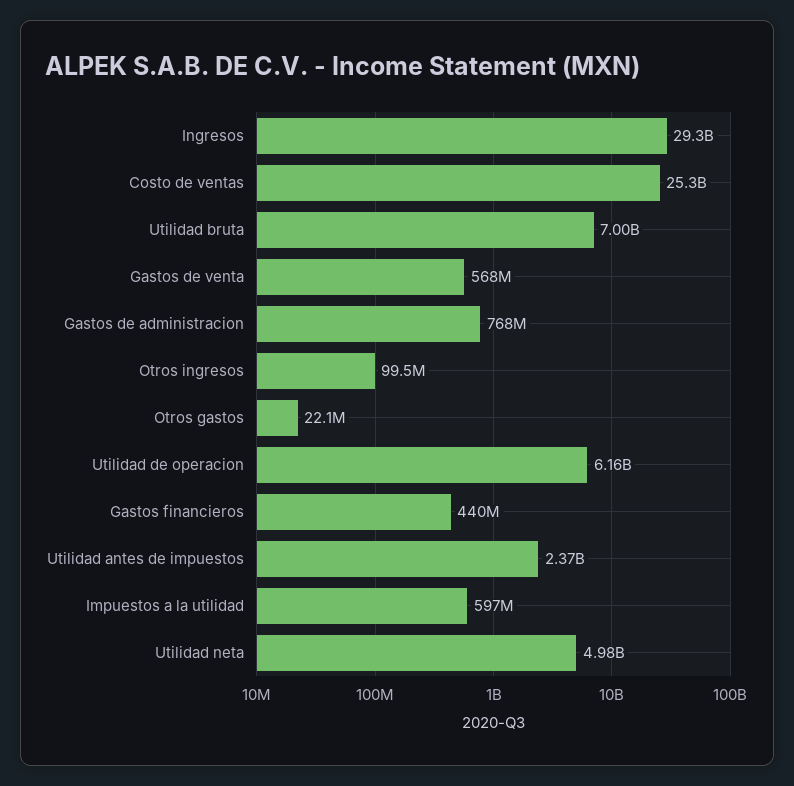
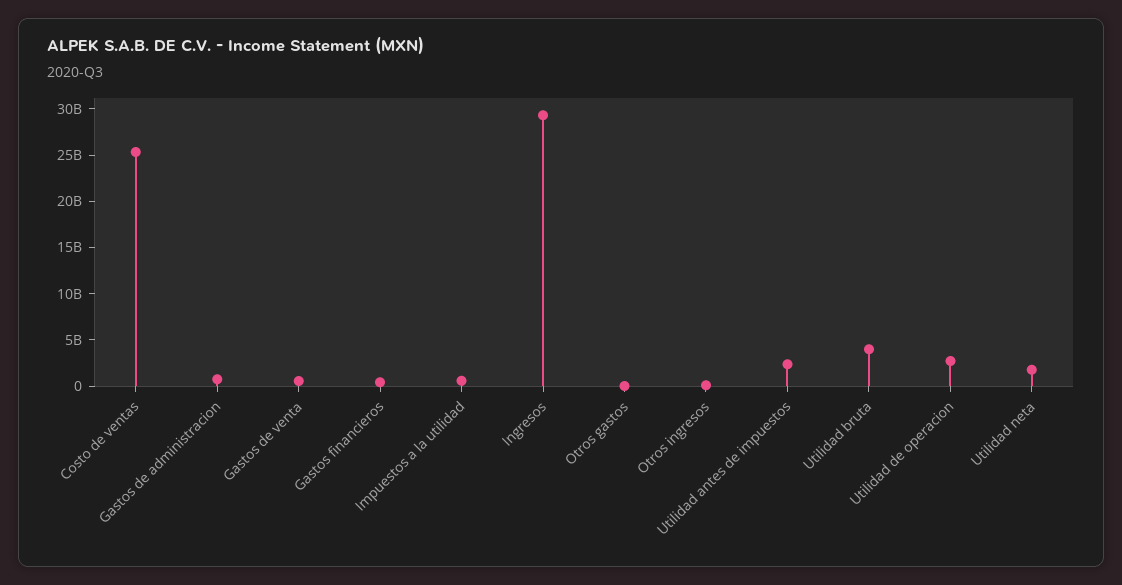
  {
    "Ingresos": 29300000000,
    "Costo de ventas": 25300000000,
-   "Utilidad bruta": 7000000000,
+   "Utilidad bruta": 4000000000,
    "Gastos de venta": 568000000,
    "Gastos de administracion": 768000000,
    "Otros ingresos": 99500000,
    "Otros gastos": 22100000,
-   "Utilidad de operacion": 6160000000,
+   "Utilidad de operacion": 3000000000,
    "Gastos financieros": 440000000,
    "Utilidad antes de impuestos": 2370000000,
    "Impuestos a la utilidad": 597000000,
-   "Utilidad neta": 4980000000
+   "Utilidad neta": 2000000000
  }

